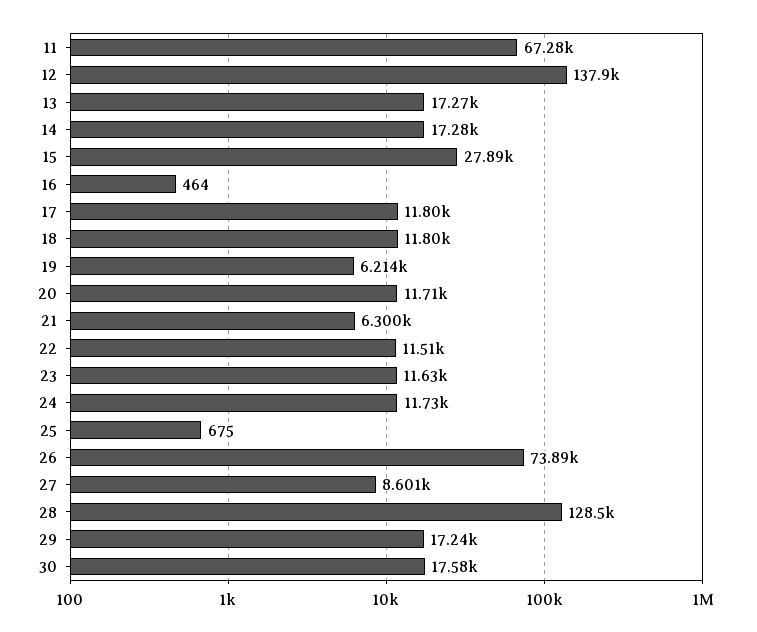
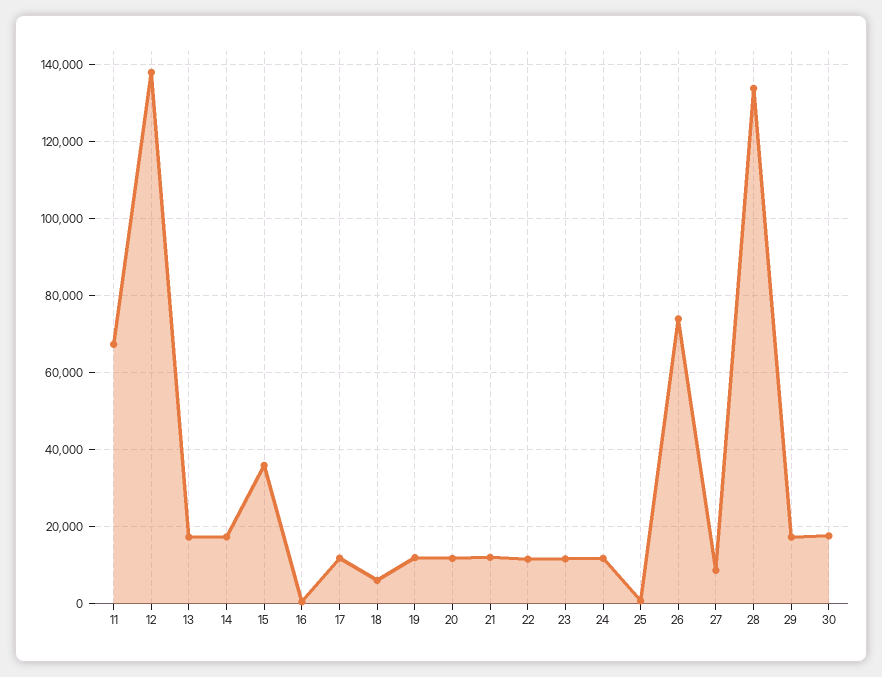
  {
    "11": 67280,
    "12": 137900,
    "13": 17270,
    "14": 17280,
-   "15": 27890,
+   "15": 36000,
    "16": 464,
    "17": 11800,
-   "18": 11800,
+   "18": 6000,
-   "19": 6214,
+   "19": 12000,
    "20": 11710,
-   "21": 6300,
+   "21": 12000,
    "22": 11510,
    "23": 11630,
    "24": 11730,
    "25": 675,
    "26": 73890,
    "27": 8601,
-   "28": 128500,
+   "28": 134000,
    "29": 17240,
    "30": 17580
  }

